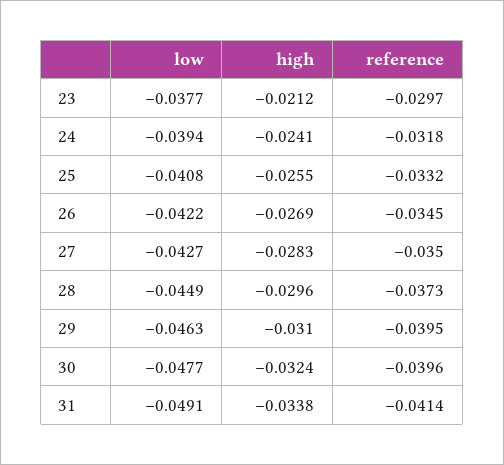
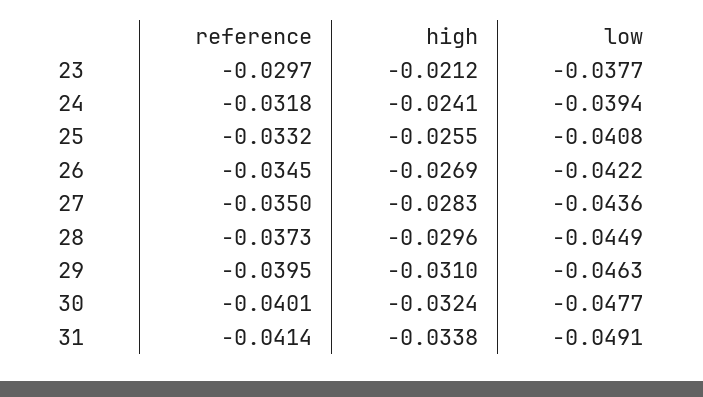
  {
    "low": {
      "23": -0.0377,
      "24": -0.0394,
      "25": -0.0408,
      "26": -0.0422,
-     "27": -0.0427,
+     "27": -0.0436,
      "28": -0.0449,
      "29": -0.0463,
      "30": -0.0477,
      "31": -0.0491
    },
    "high": {
      "23": -0.0212,
      "24": -0.0241,
      "25": -0.0255,
      "26": -0.0269,
      "27": -0.0283,
      "28": -0.0296,
      "29": -0.031,
      "30": -0.0324,
      "31": -0.0338
    },
    "reference": {
      "23": -0.0297,
      "24": -0.0318,
      "25": -0.0332,
      "26": -0.0345,
      "27": -0.035,
      "28": -0.0373,
      "29": -0.0395,
-     "30": -0.0396,
+     "30": -0.0401,
      "31": -0.0414
    }
  }

